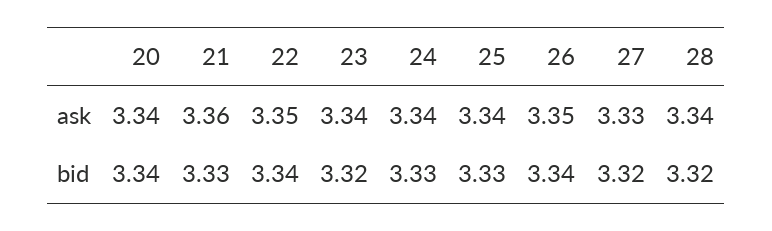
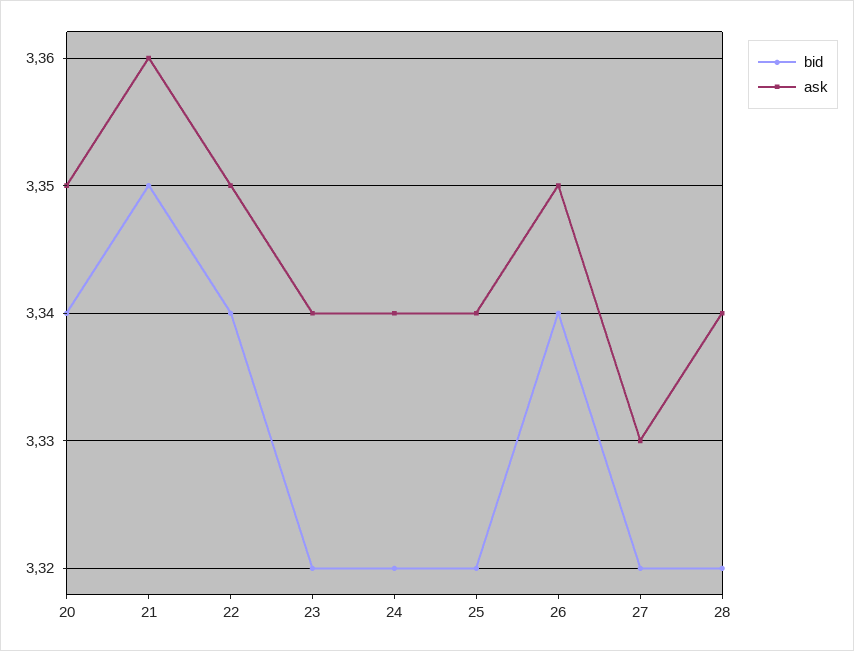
  {
    "ask": {
-     "20": 3.34,
+     "20": 3.35,
      "21": 3.36,
      "22": 3.35,
      "23": 3.34,
      "24": 3.34,
      "25": 3.34,
      "26": 3.35,
      "27": 3.33,
      "28": 3.34
    },
    "bid": {
      "20": 3.34,
-     "21": 3.33,
+     "21": 3.35,
      "22": 3.34,
      "23": 3.32,
-     "24": 3.33,
+     "24": 3.32,
-     "25": 3.33,
+     "25": 3.32,
      "26": 3.34,
      "27": 3.32,
      "28": 3.32
    }
  }

